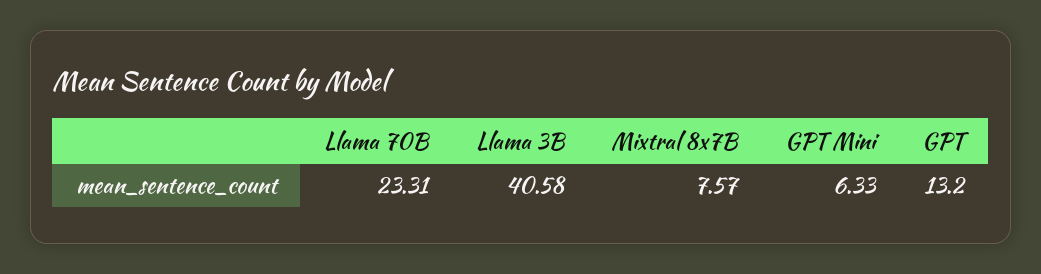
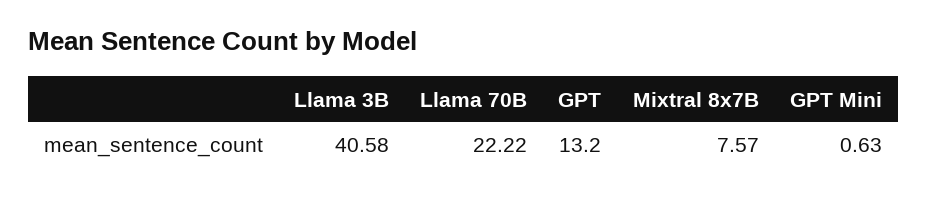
  {
-   "Llama 70B": 23.31,
+   "Llama 70B": 22.22,
    "Llama 3B": 40.58,
    "Mixtral 8x7B": 7.57,
-   "GPT Mini": 6.33,
+   "GPT Mini": 0.63,
    "GPT": 13.2
  }

